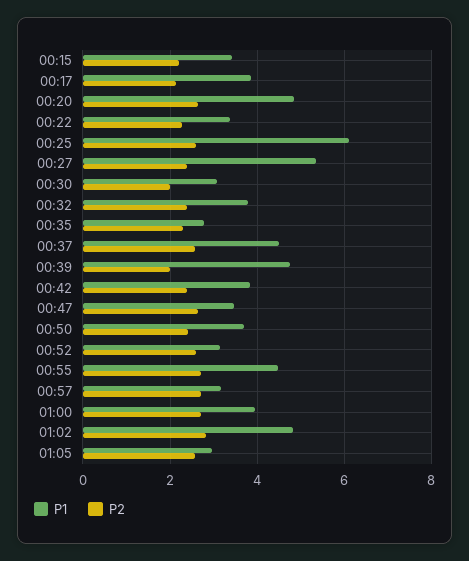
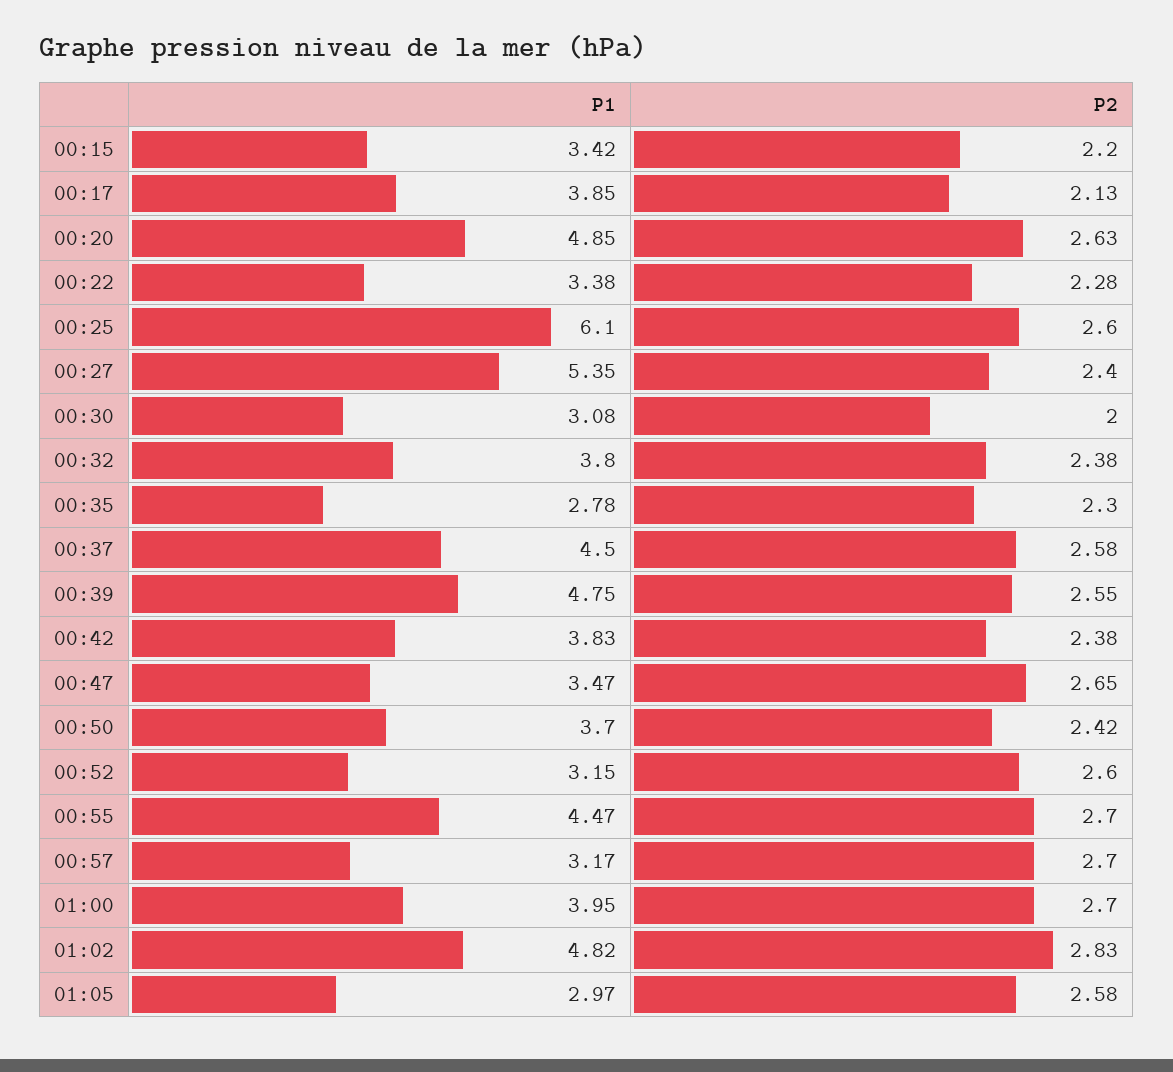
  {
    "P1": {
      "00:15": 3.42,
      "00:17": 3.85,
      "00:20": 4.85,
      "00:22": 3.38,
      "00:25": 6.1,
      "00:27": 5.35,
      "00:30": 3.08,
      "00:32": 3.8,
      "00:35": 2.78,
      "00:37": 4.5,
      "00:39": 4.75,
      "00:42": 3.83,
      "00:47": 3.47,
      "00:50": 3.7,
      "00:52": 3.15,
      "00:55": 4.47,
      "00:57": 3.17,
      "01:00": 3.95,
      "01:02": 4.82,
      "01:05": 2.97
    },
    "P2": {
      "00:15": 2.2,
      "00:17": 2.13,
      "00:20": 2.63,
      "00:22": 2.28,
      "00:25": 2.6,
      "00:27": 2.4,
      "00:30": 2,
      "00:32": 2.38,
      "00:35": 2.3,
      "00:37": 2.58,
-     "00:39": 2,
+     "00:39": 2.55,
      "00:42": 2.38,
      "00:47": 2.65,
      "00:50": 2.42,
      "00:52": 2.6,
      "00:55": 2.7,
      "00:57": 2.7,
      "01:00": 2.7,
      "01:02": 2.83,
      "01:05": 2.58
    }
  }

